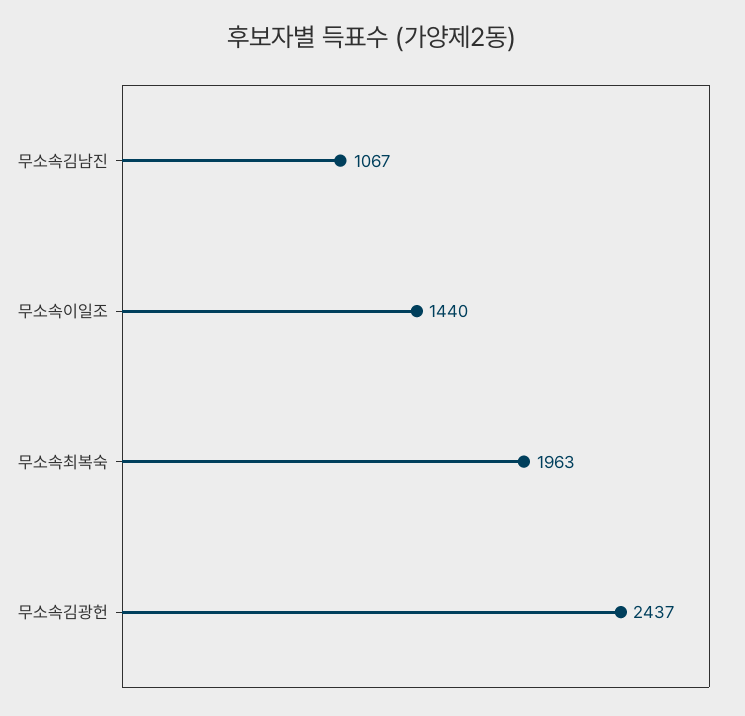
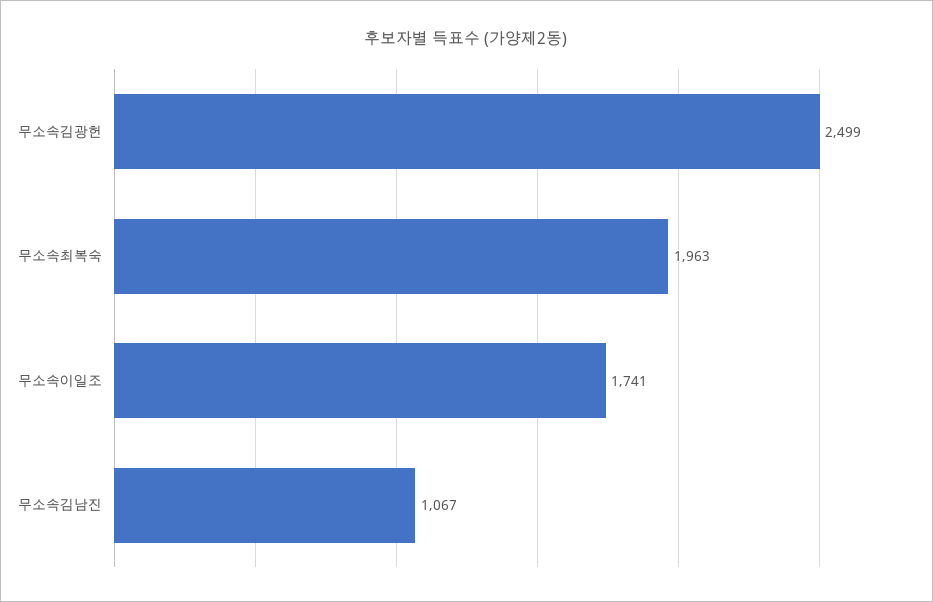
  {
    "무소속김남진": 1067,
-   "무소속이일조": 1440,
+   "무소속이일조": 1741,
    "무소속최복숙": 1963,
-   "무소속김광헌": 2437
+   "무소속김광헌": 2499
  }

